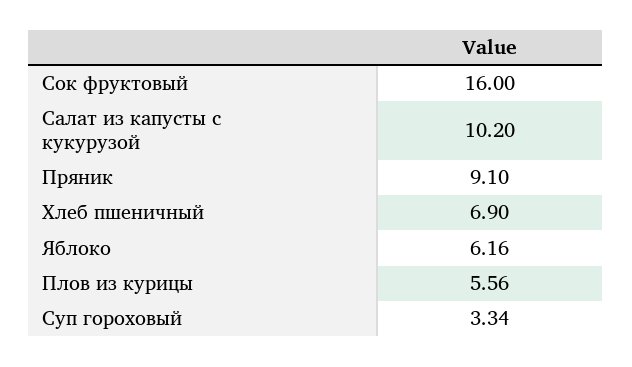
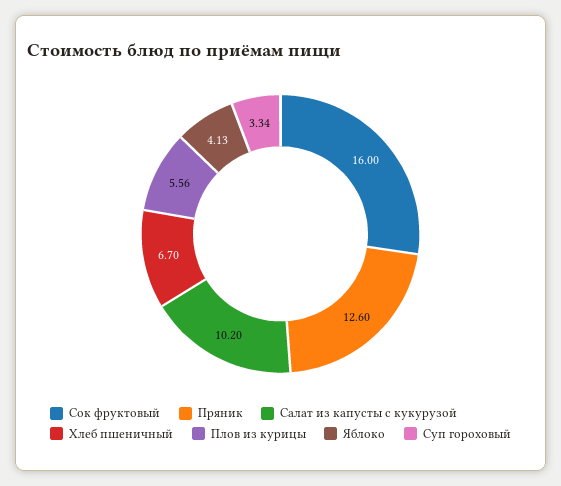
  {
    "Сок фруктовый": 16,
    "Салат из капусты с кукурузой": 10.2,
-   "Пряник": 9.1,
+   "Пряник": 12.6,
-   "Хлеб пшеничный": 6.9,
+   "Хлеб пшеничный": 6.7,
-   "Яблоко": 6.16,
+   "Яблоко": 4.13,
    "Плов из курицы": 5.56,
    "Суп гороховый": 3.34
  }

